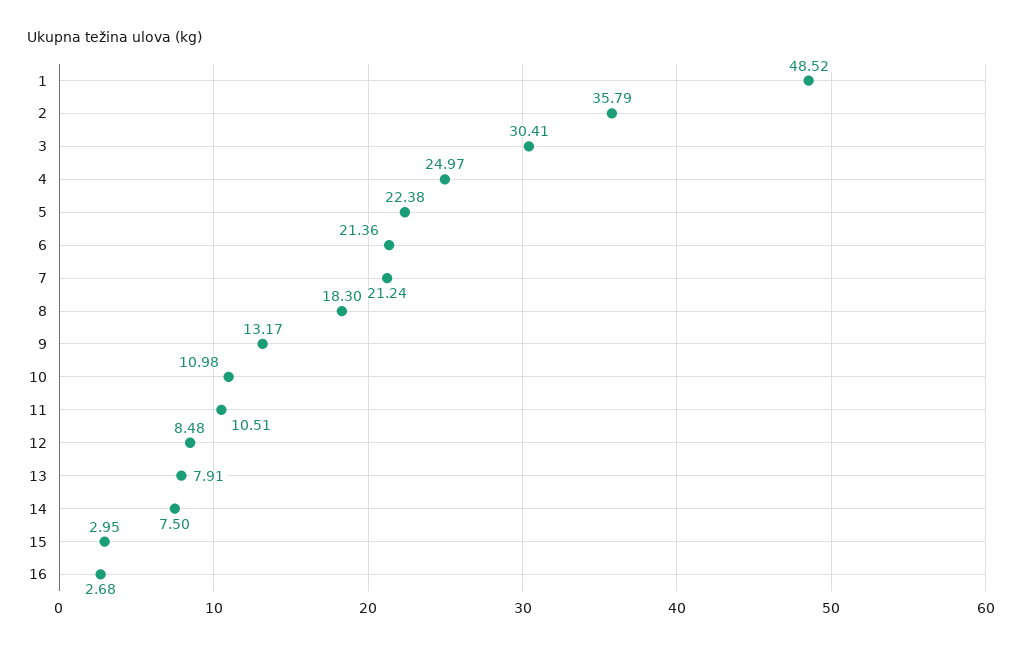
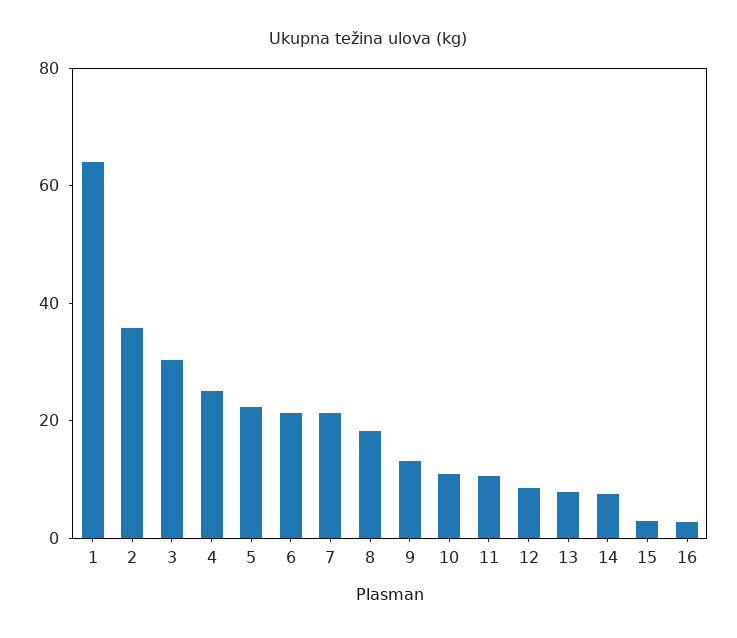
  {
-   "1": 48.52,
+   "1": 65,
    "2": 35.79,
    "3": 30.41,
    "4": 24.97,
    "5": 22.38,
    "6": 21.36,
    "7": 21.24,
    "8": 18.3,
    "9": 13.17,
    "10": 10.98,
    "11": 10.51,
    "12": 8.48,
    "13": 7.91,
    "14": 7.5,
    "15": 2.95,
    "16": 2.68
  }

